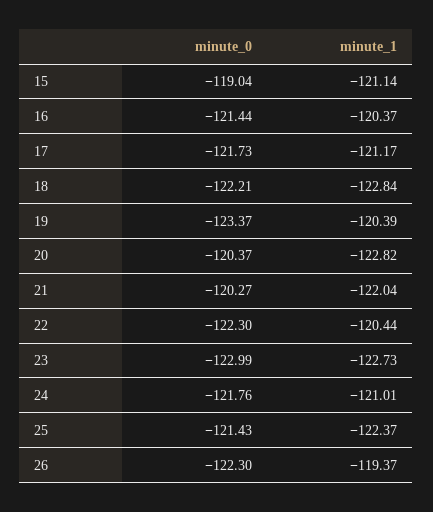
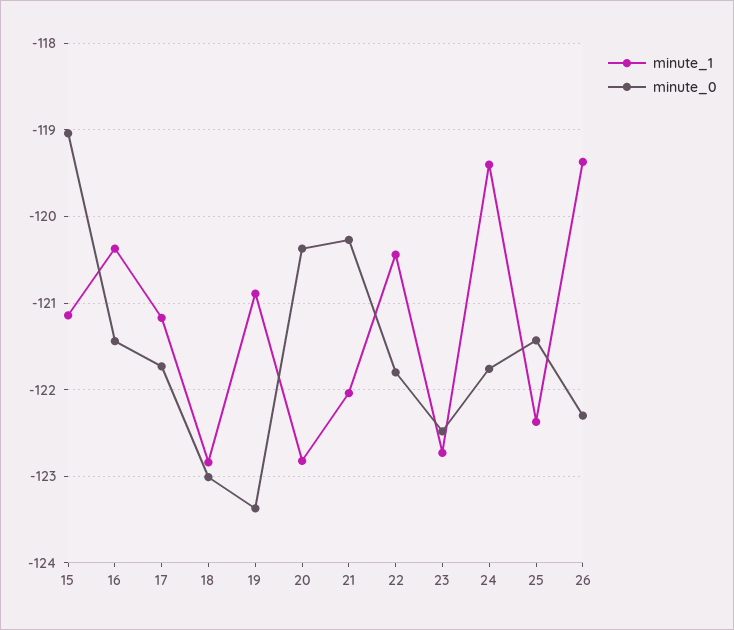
  {
    "minute_0": {
      "15": -119.04,
      "16": -121.44,
      "17": -121.73,
-     "18": -122.21,
+     "18": -123,
      "19": -123.37,
      "20": -120.37,
      "21": -120.27,
-     "22": -122.3,
+     "22": -121.8,
-     "23": -122.99,
+     "23": -122.5,
      "24": -121.76,
      "25": -121.43,
      "26": -122.3
    },
    "minute_1": {
      "15": -121.14,
      "16": -120.37,
      "17": -121.17,
      "18": -122.84,
-     "19": -120.39,
+     "19": -120.9,
      "20": -122.82,
      "21": -122.04,
      "22": -120.44,
      "23": -122.73,
-     "24": -121.01,
+     "24": -119.4,
      "25": -122.37,
      "26": -119.37
    }
  }

